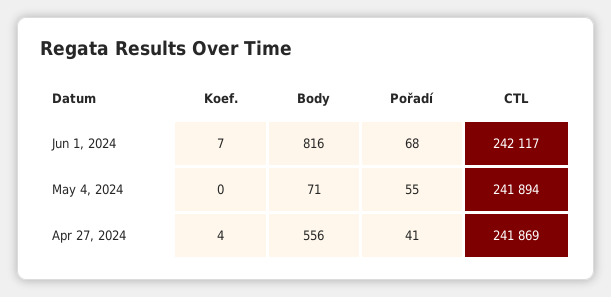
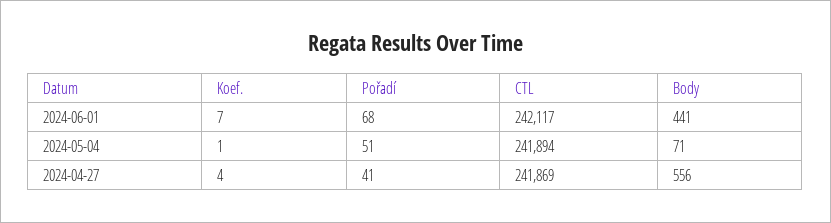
  {
    "Koef.": {
      "Jun 1, 2024": 7,
-     "May 4, 2024": 0,
+     "May 4, 2024": 1,
      "Apr 27, 2024": 4
    },
    "Body": {
-     "Jun 1, 2024": 816,
+     "Jun 1, 2024": 441,
      "May 4, 2024": 71,
      "Apr 27, 2024": 556
    },
    "Pořadí": {
      "Jun 1, 2024": 68,
-     "May 4, 2024": 55,
+     "May 4, 2024": 51,
      "Apr 27, 2024": 41
    },
    "CTL": {
      "Jun 1, 2024": 242117,
      "May 4, 2024": 241894,
      "Apr 27, 2024": 241869
    }
  }

